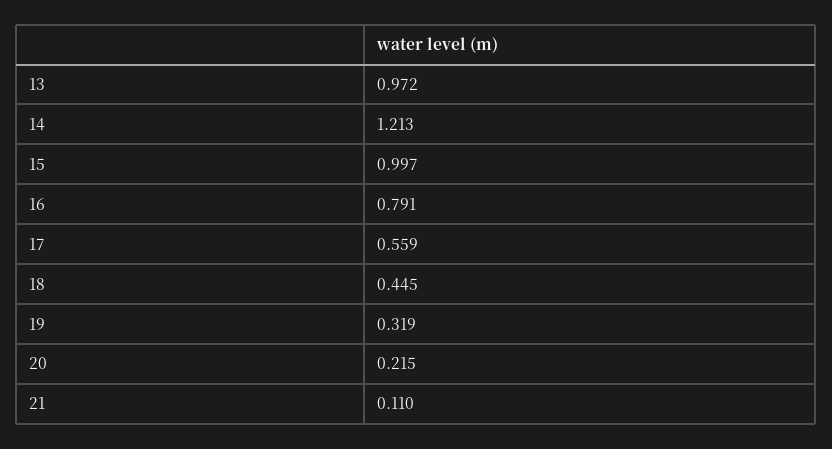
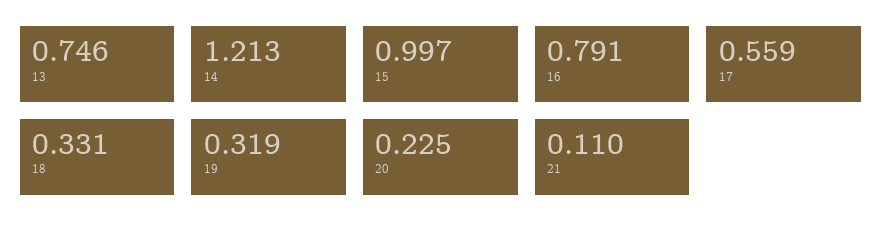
  {
-   "13": 0.972,
+   "13": 0.746,
    "14": 1.213,
    "15": 0.997,
    "16": 0.791,
    "17": 0.559,
-   "18": 0.445,
+   "18": 0.331,
    "19": 0.319,
-   "20": 0.215,
+   "20": 0.225,
    "21": 0.11
  }

